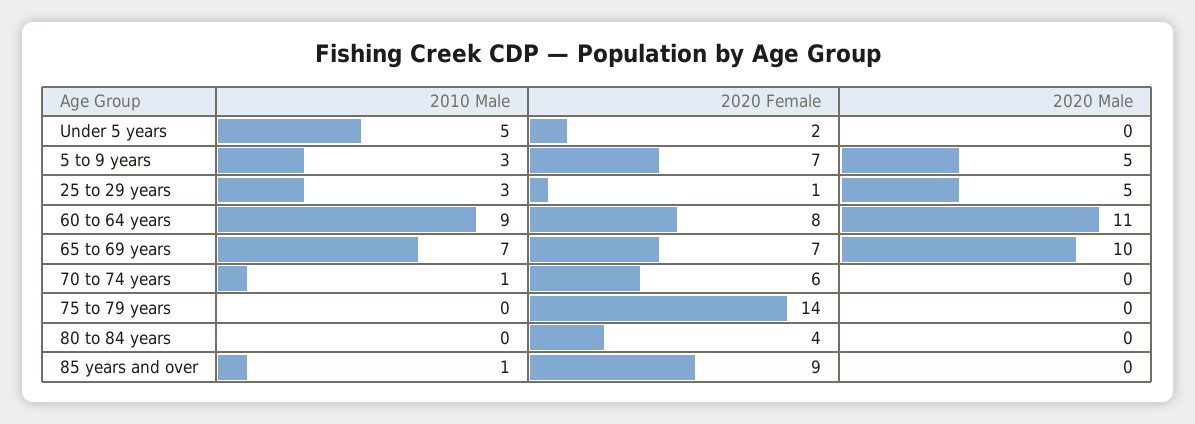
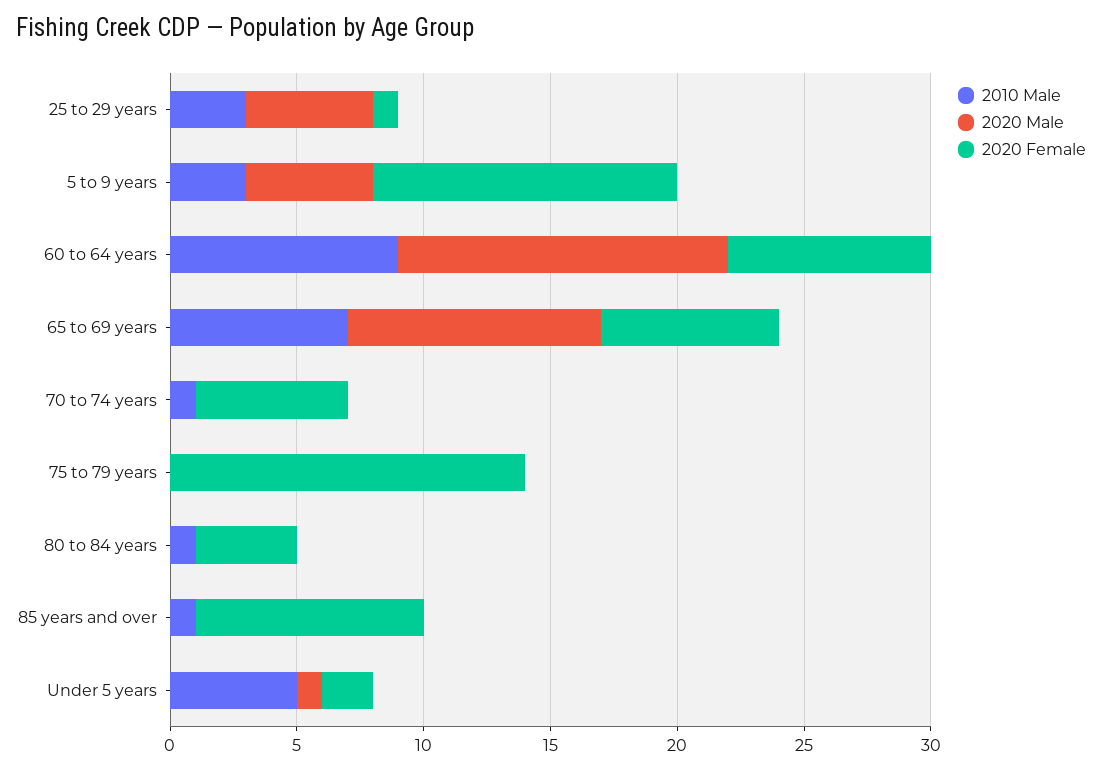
  {
    "2010 Male": {
      "Under 5 years": 5,
      "5 to 9 years": 3,
      "25 to 29 years": 3,
      "60 to 64 years": 9,
      "65 to 69 years": 7,
      "70 to 74 years": 1,
      "75 to 79 years": 0,
-     "80 to 84 years": 0,
+     "80 to 84 years": 1,
      "85 years and over": 1
    },
    "2020 Female": {
      "Under 5 years": 2,
-     "5 to 9 years": 7,
+     "5 to 9 years": 12,
      "25 to 29 years": 1,
      "60 to 64 years": 8,
      "65 to 69 years": 7,
      "70 to 74 years": 6,
      "75 to 79 years": 14,
      "80 to 84 years": 4,
      "85 years and over": 9
    },
    "2020 Male": {
-     "Under 5 years": 0,
+     "Under 5 years": 1,
      "5 to 9 years": 5,
      "25 to 29 years": 5,
-     "60 to 64 years": 11,
+     "60 to 64 years": 13,
      "65 to 69 years": 10,
      "70 to 74 years": 0,
      "75 to 79 years": 0,
      "80 to 84 years": 0,
      "85 years and over": 0
    }
  }

